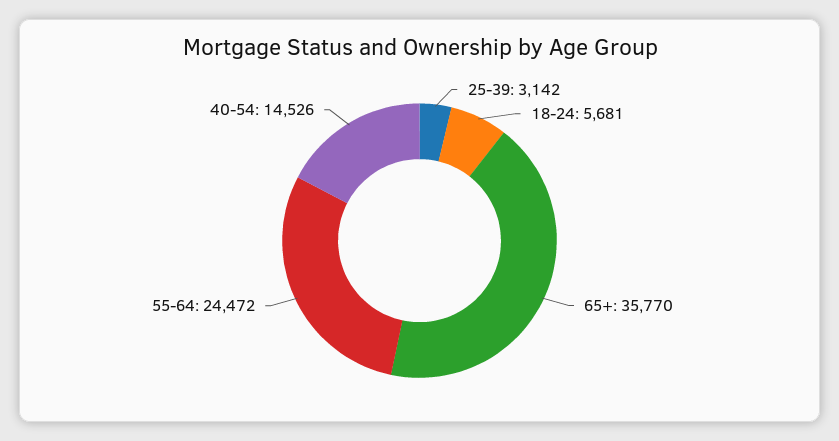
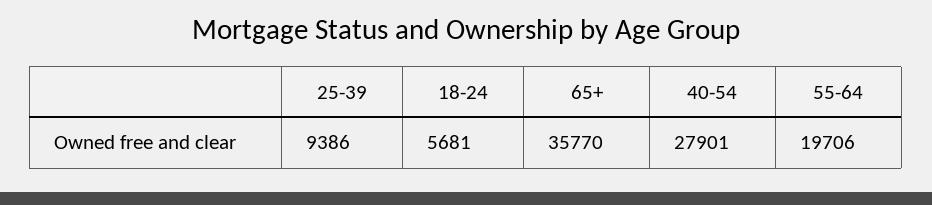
  {
-   "25-39": 3142,
+   "25-39": 9386,
    "18-24": 5681,
    "65+": 35770,
-   "55-64": 24472,
+   "55-64": 19706,
-   "40-54": 14526
+   "40-54": 27901
  }

